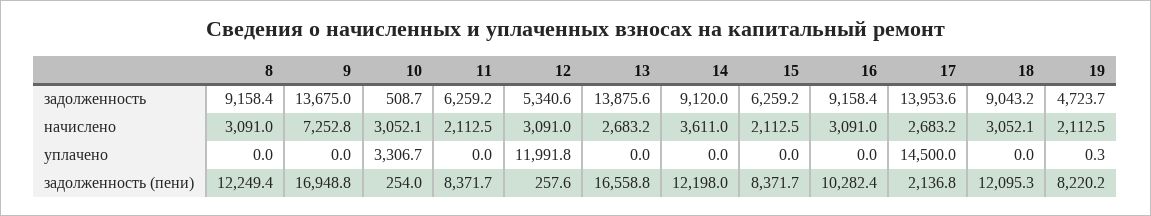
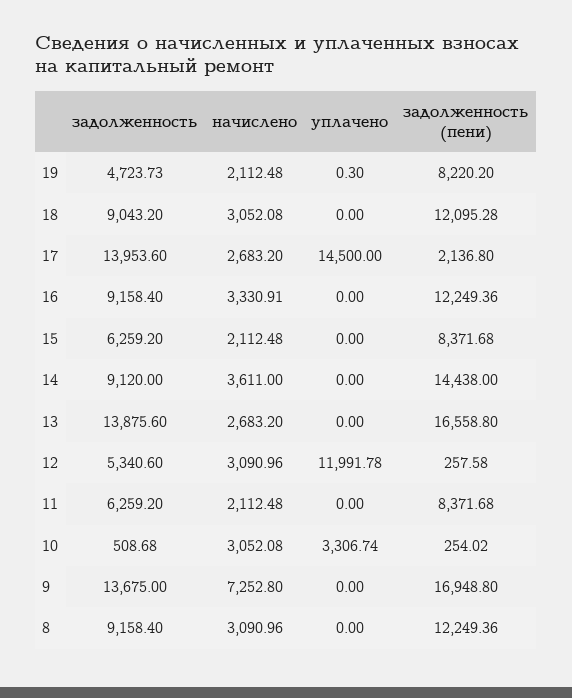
  {
    "8": {
      "задолженность": 9158.4,
      "начислено": 3090.96,
      "уплачено": 0,
      "задолженность (пени)": 12249.36
    },
    "9": {
      "задолженность": 13675,
      "начислено": 7252.8,
      "уплачено": 0,
      "задолженность (пени)": 16948.8
    },
    "10": {
      "задолженность": 508.68,
      "начислено": 3052.08,
      "уплачено": 3306.74,
      "задолженность (пени)": 254.02
    },
    "11": {
      "задолженность": 6259.2,
      "начислено": 2112.48,
      "уплачено": 0,
      "задолженность (пени)": 8371.68
    },
    "12": {
      "задолженность": 5340.6,
      "начислено": 3090.96,
      "уплачено": 11991.78,
      "задолженность (пени)": 257.58
    },
    "13": {
      "задолженность": 13875.6,
      "начислено": 2683.2,
      "уплачено": 0,
      "задолженность (пени)": 16558.8
    },
    "14": {
      "задолженность": 9120,
      "начислено": 3611,
      "уплачено": 0,
-     "задолженность (пени)": 12198
+     "задолженность (пени)": 14438
    },
    "15": {
      "задолженность": 6259.2,
      "начислено": 2112.48,
      "уплачено": 0,
      "задолженность (пени)": 8371.68
    },
    "16": {
      "задолженность": 9158.4,
-     "начислено": 3091,
+     "начислено": 3330.91,
      "уплачено": 0,
-     "задолженность (пени)": 10282.4
+     "задолженность (пени)": 12249.36
    },
    "17": {
      "задолженность": 13953.6,
      "начислено": 2683.2,
      "уплачено": 14500,
      "задолженность (пени)": 2136.8
    },
    "18": {
      "задолженность": 9043.2,
      "начислено": 3052.08,
      "уплачено": 0,
      "задолженность (пени)": 12095.28
    },
    "19": {
      "задолженность": 4723.73,
      "начислено": 2112.48,
      "уплачено": 0.3,
      "задолженность (пени)": 8220.2
    }
  }

